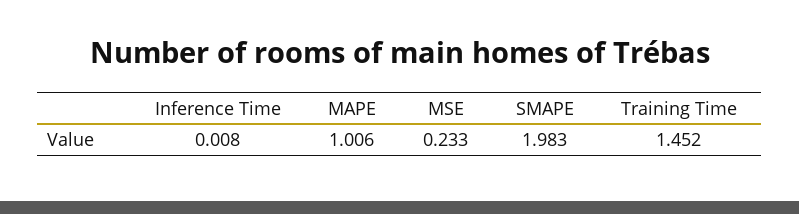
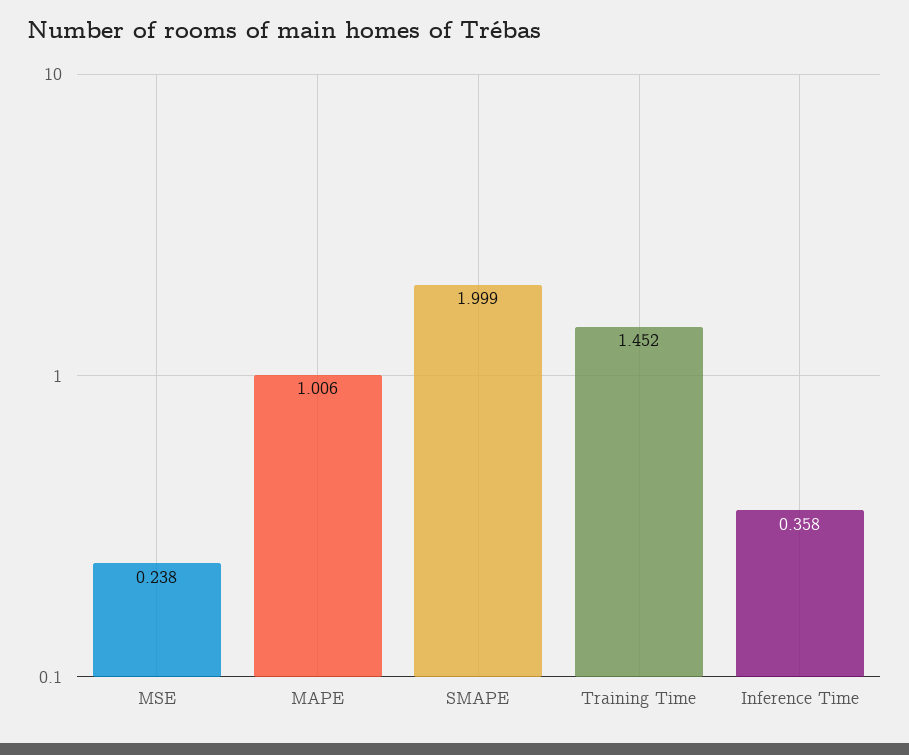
  {
-   "Inference Time": 0.008,
+   "Inference Time": 0.358,
    "MAPE": 1.006,
-   "MSE": 0.233,
+   "MSE": 0.238,
-   "SMAPE": 1.983,
+   "SMAPE": 1.999,
    "Training Time": 1.452
  }

